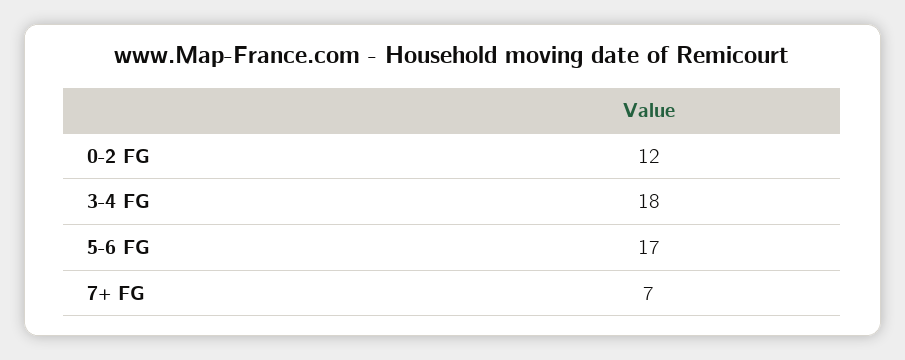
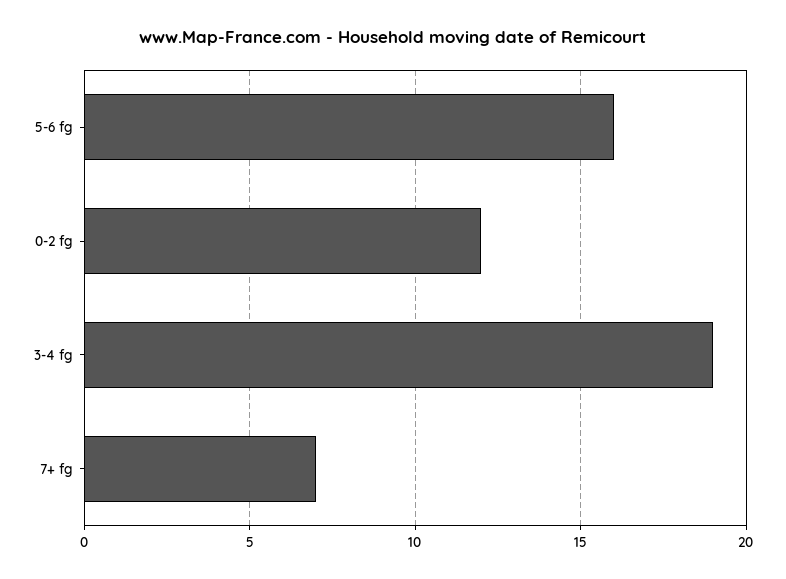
  {
    "0-2 FG": 12,
-   "3-4 FG": 18,
+   "3-4 FG": 19,
-   "5-6 FG": 17,
+   "5-6 FG": 16,
    "7+ FG": 7
  }

